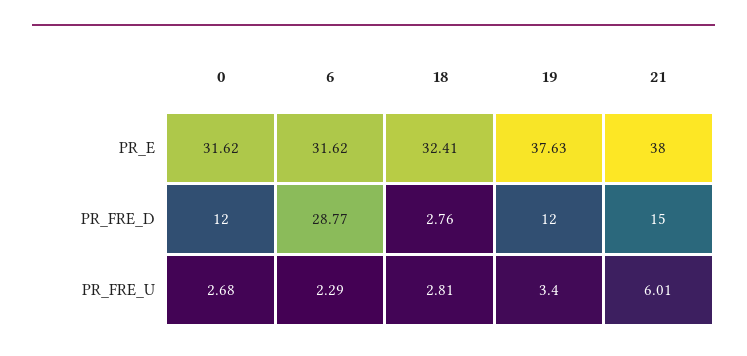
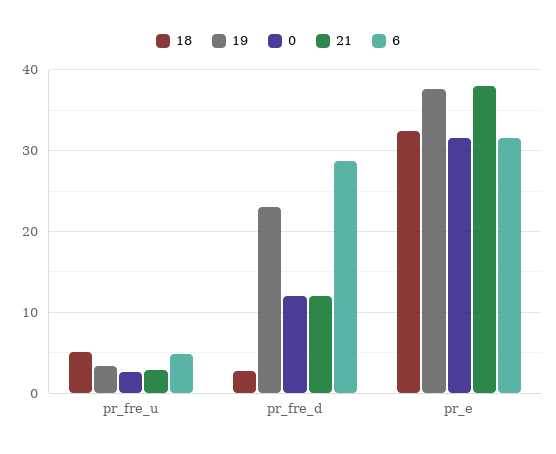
  {
    "0": {
      "PR_E": 31.62,
      "PR_FRE_D": 12,
      "PR_FRE_U": 2.68
    },
    "6": {
      "PR_E": 31.62,
      "PR_FRE_D": 28.77,
-     "PR_FRE_U": 2.29
+     "PR_FRE_U": 5
    },
    "18": {
      "PR_E": 32.41,
      "PR_FRE_D": 2.76,
-     "PR_FRE_U": 2.81
+     "PR_FRE_U": 5
    },
    "19": {
      "PR_E": 37.63,
-     "PR_FRE_D": 12,
+     "PR_FRE_D": 23,
      "PR_FRE_U": 3.4
    },
    "21": {
      "PR_E": 38,
-     "PR_FRE_D": 15,
+     "PR_FRE_D": 12,
-     "PR_FRE_U": 6.01
+     "PR_FRE_U": 3
    }
  }

